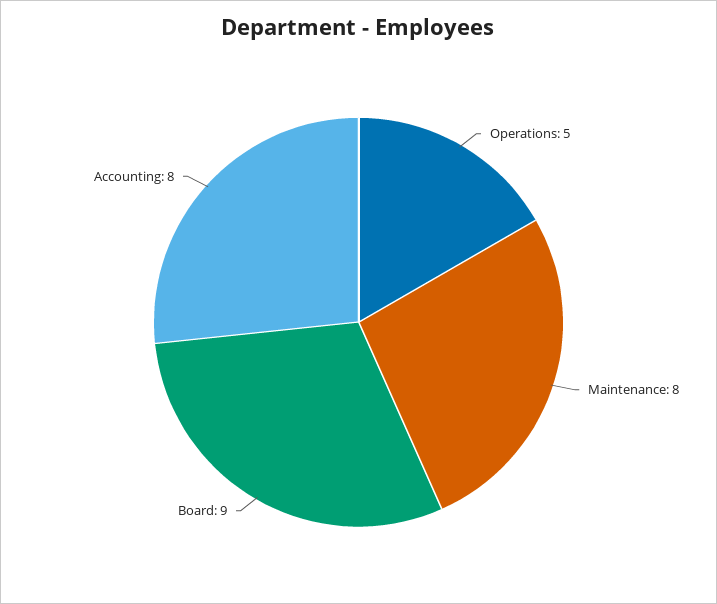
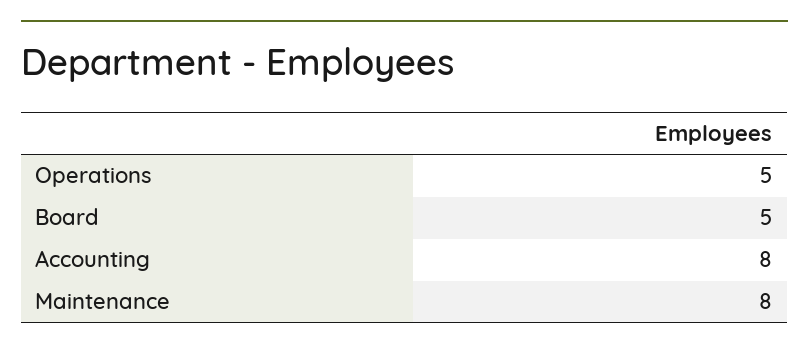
  {
    "Operations": 5,
    "Maintenance": 8,
-   "Board": 9,
+   "Board": 5,
    "Accounting": 8
  }

